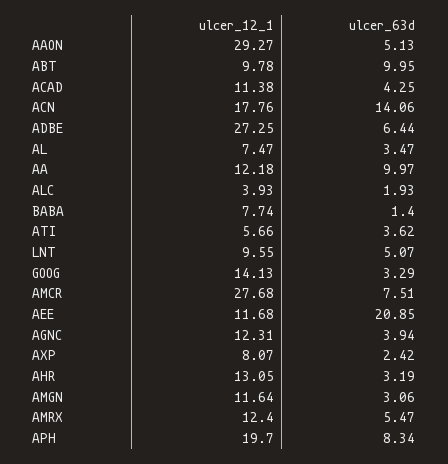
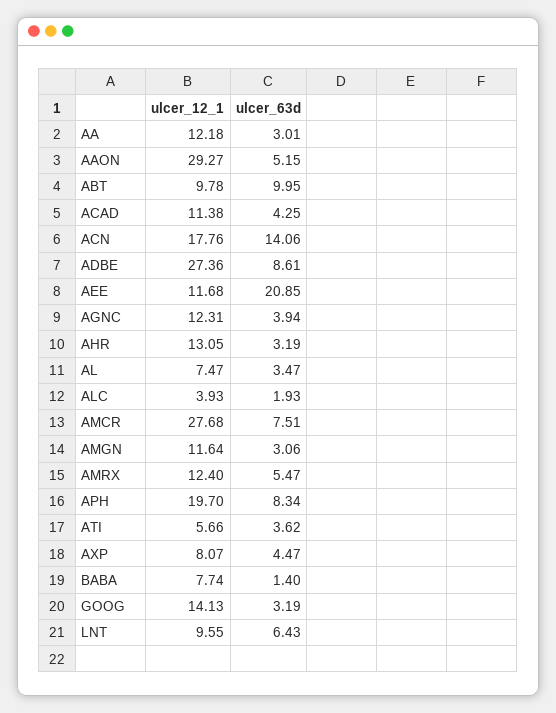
  {
    "ulcer_12_1": {
      "AAON": 29.27,
      "ABT": 9.78,
      "ACAD": 11.38,
      "ACN": 17.76,
-     "ADBE": 27.25,
+     "ADBE": 27.36,
      "AL": 7.47,
      "AA": 12.18,
      "ALC": 3.93,
      "BABA": 7.74,
      "ATI": 5.66,
      "LNT": 9.55,
      "GOOG": 14.13,
      "AMCR": 27.68,
      "AEE": 11.68,
      "AGNC": 12.31,
      "AXP": 8.07,
      "AHR": 13.05,
      "AMGN": 11.64,
      "AMRX": 12.4,
      "APH": 19.7
    },
    "ulcer_63d": {
-     "AAON": 5.13,
+     "AAON": 5.15,
      "ABT": 9.95,
      "ACAD": 4.25,
      "ACN": 14.06,
-     "ADBE": 6.44,
+     "ADBE": 8.61,
      "AL": 3.47,
-     "AA": 9.97,
+     "AA": 3.01,
      "ALC": 1.93,
      "BABA": 1.4,
      "ATI": 3.62,
-     "LNT": 5.07,
+     "LNT": 6.43,
-     "GOOG": 3.29,
+     "GOOG": 3.19,
      "AMCR": 7.51,
      "AEE": 20.85,
      "AGNC": 3.94,
-     "AXP": 2.42,
+     "AXP": 4.47,
      "AHR": 3.19,
      "AMGN": 3.06,
      "AMRX": 5.47,
      "APH": 8.34
    }
  }

